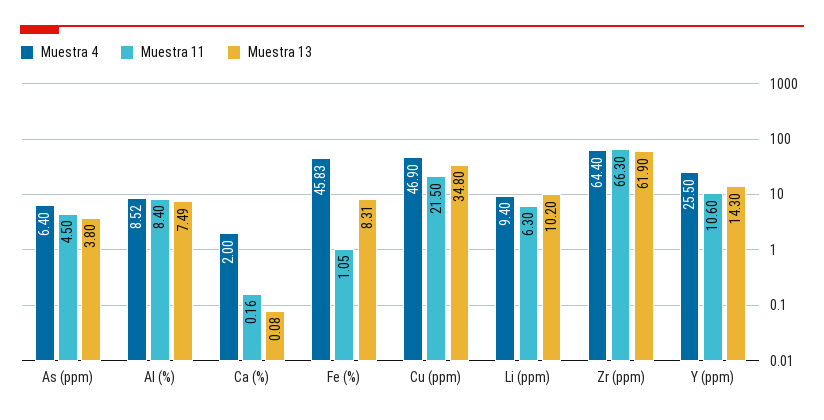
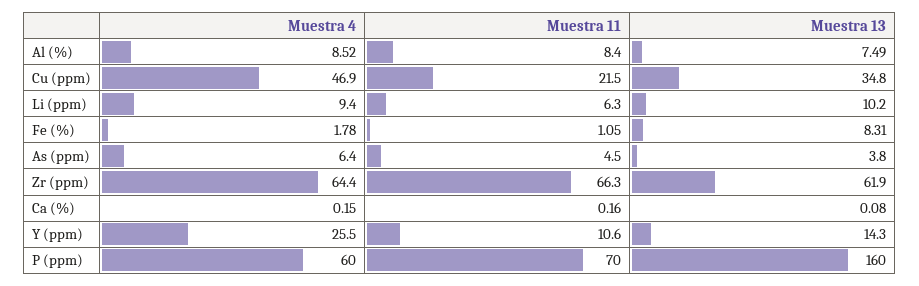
  {
    "Muestra 4": {
      "As (ppm)": 6.4,
      "Al (%)": 8.52,
-     "Ca (%)": 2,
+     "Ca (%)": 0.15,
-     "Fe (%)": 45.83,
+     "Fe (%)": 1.78,
      "Cu (ppm)": 46.9,
      "Li (ppm)": 9.4,
      "Zr (ppm)": 64.4,
-     "Y (ppm)": 25.5
+     "Y (ppm)": 25.5,
+     "P (ppm)": 60
    },
    "Muestra 11": {
      "As (ppm)": 4.5,
      "Al (%)": 8.4,
      "Ca (%)": 0.16,
      "Fe (%)": 1.05,
      "Cu (ppm)": 21.5,
      "Li (ppm)": 6.3,
      "Zr (ppm)": 66.3,
-     "Y (ppm)": 10.6
+     "Y (ppm)": 10.6,
+     "P (ppm)": 70
    },
    "Muestra 13": {
      "As (ppm)": 3.8,
      "Al (%)": 7.49,
      "Ca (%)": 0.08,
      "Fe (%)": 8.31,
      "Cu (ppm)": 34.8,
      "Li (ppm)": 10.2,
      "Zr (ppm)": 61.9,
-     "Y (ppm)": 14.3
+     "Y (ppm)": 14.3,
+     "P (ppm)": 160
    }
  }

